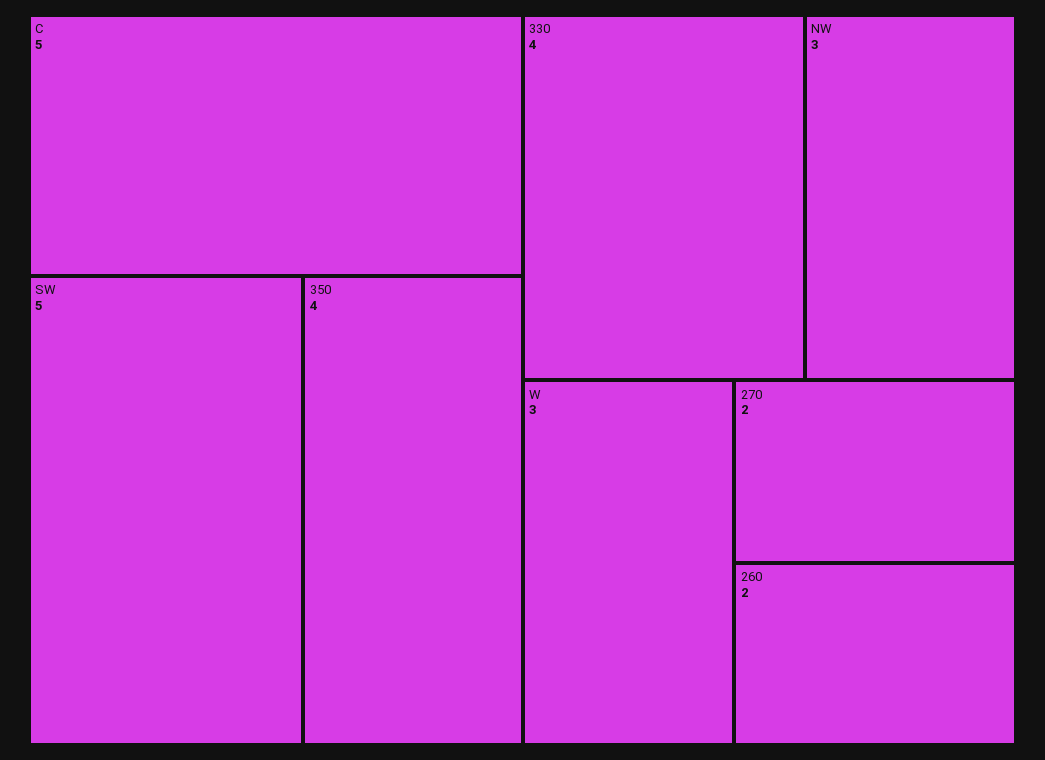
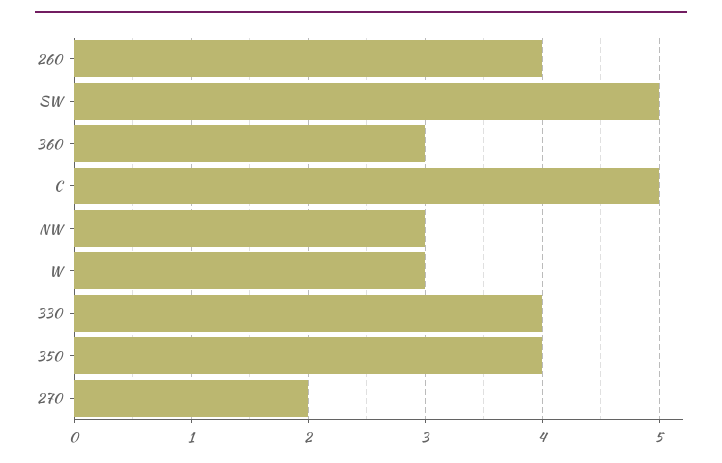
  {
    "C": 5,
    "SW": 5,
    "350": 4,
    "330": 4,
    "NW": 3,
    "W": 3,
    "270": 2,
-   "260": 2
+   "260": 4,
+   "360": 3
  }

